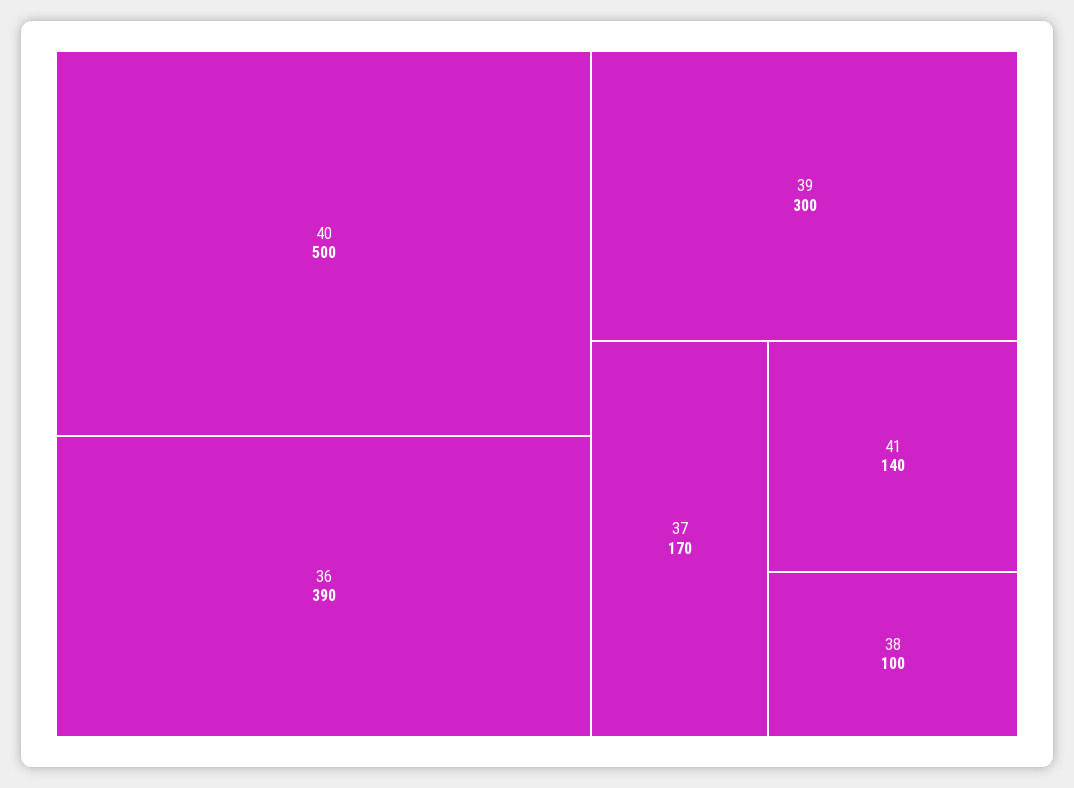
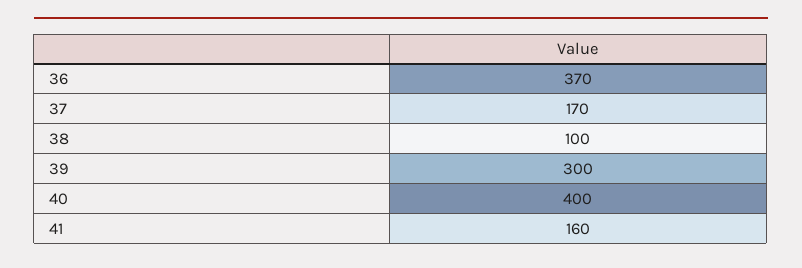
  {
-   "40": 500,
+   "40": 400,
-   "36": 390,
+   "36": 370,
    "39": 300,
    "37": 170,
-   "41": 140,
+   "41": 160,
    "38": 100
  }

